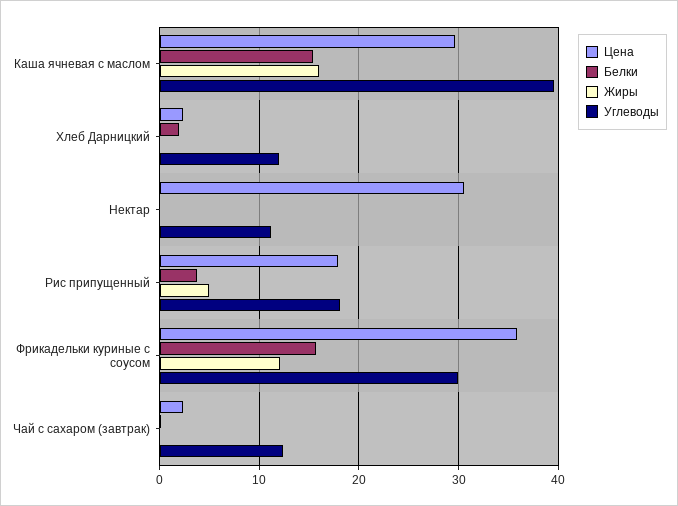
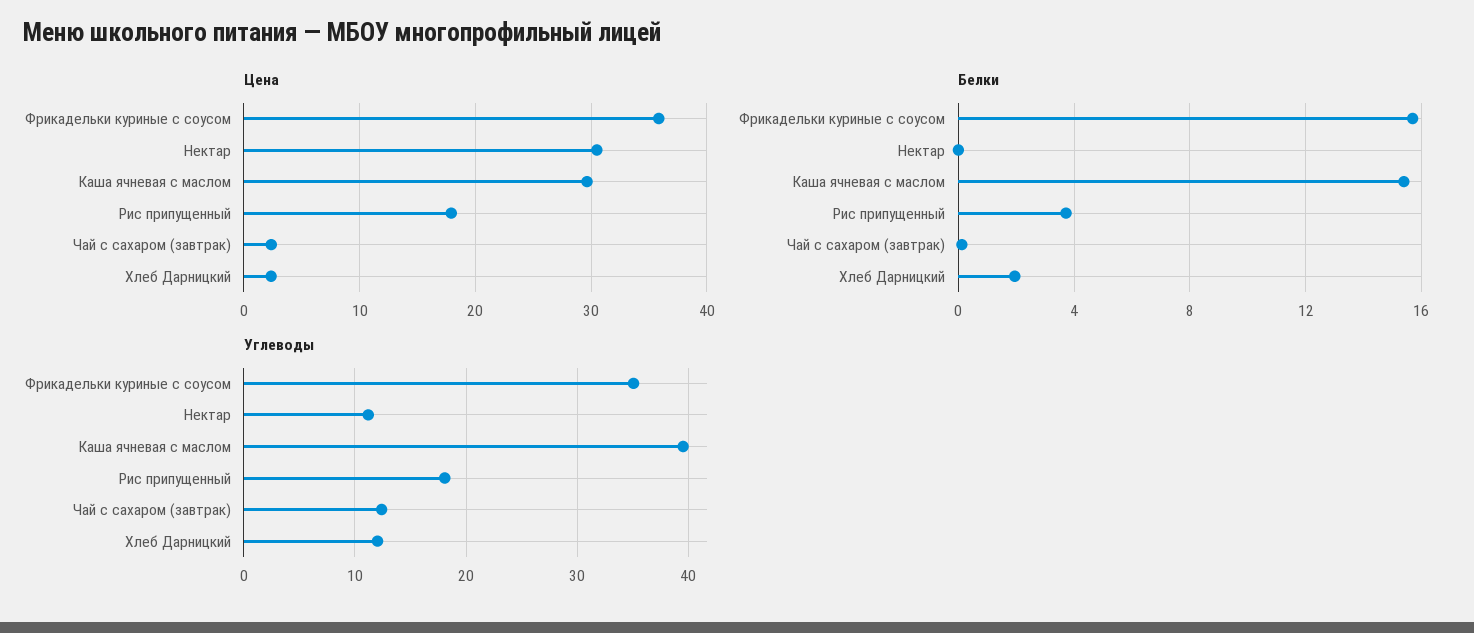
  {
    "Цена": {
      "Каша ячневая с маслом": 30,
      "Хлеб Дарницкий": 2,
      "Нектар": 31,
      "Рис припущенный": 18,
      "Фрикадельки куриные с соусом": 36,
      "Чай с сахаром (завтрак)": 2
    },
    "Белки": {
      "Каша ячневая с маслом": 15.5,
      "Хлеб Дарницкий": 2,
      "Нектар": 0,
      "Рис припущенный": 3.5,
      "Фрикадельки куриные с соусом": 15.5,
      "Чай с сахаром (завтрак)": 0
    },
-   "Жиры": {
-     "Каша ячневая с маслом": 16,
-     "Хлеб Дарницкий": 0,
-     "Нектар": 0,
-     "Рис припущенный": 5,
-     "Фрикадельки куриные с соусом": 12,
-     "Чай с сахаром (завтрак)": 0
-   },
    "Углеводы": {
      "Каша ячневая с маслом": 40,
      "Хлеб Дарницкий": 12,
      "Нектар": 11,
      "Рис припущенный": 18,
-     "Фрикадельки куриные с соусом": 30,
+     "Фрикадельки куриные с соусом": 35,
      "Чай с сахаром (завтрак)": 12
    }
  }

